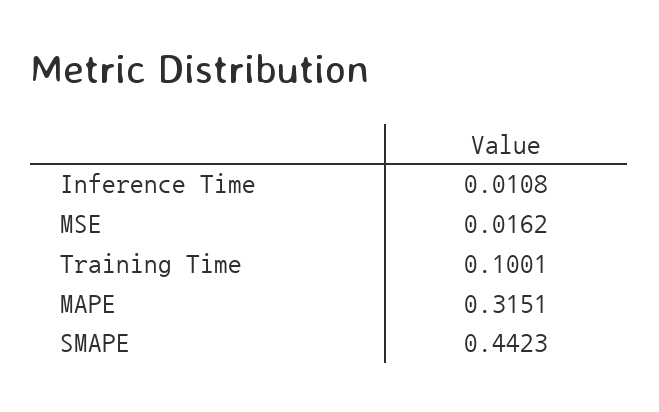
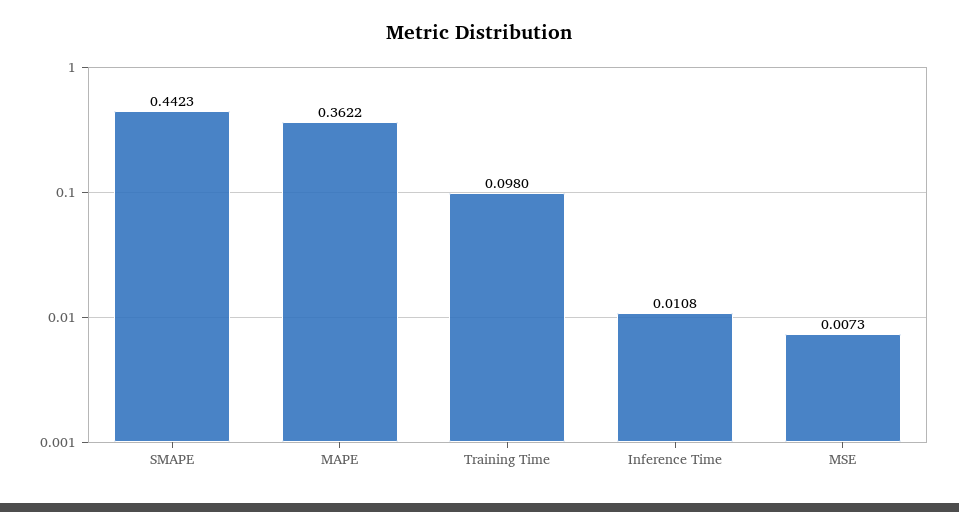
  {
    "Inference Time": 0.0108,
-   "MSE": 0.0162,
+   "MSE": 0.0073,
-   "Training Time": 0.1001,
+   "Training Time": 0.098,
-   "MAPE": 0.3151,
+   "MAPE": 0.3622,
    "SMAPE": 0.4423
  }

